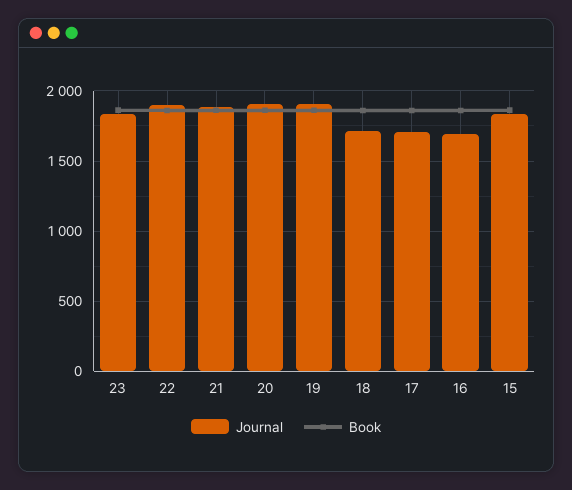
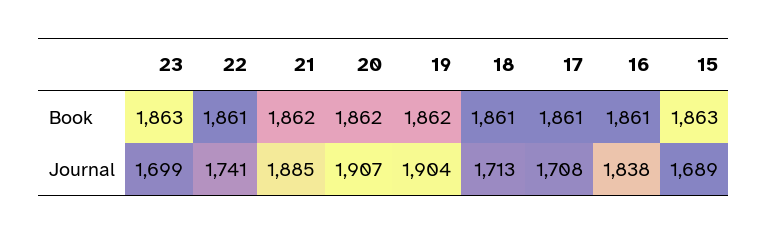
  {
    "Journal": {
-     "23": 1850,
+     "23": 1699,
-     "22": 1900,
+     "22": 1741,
      "21": 1885,
      "20": 1907,
      "19": 1904,
      "18": 1713,
      "17": 1708,
-     "16": 1700,
+     "16": 1838,
-     "15": 1850
+     "15": 1689
    },
    "Book": {
      "23": 1863,
      "22": 1861,
      "21": 1862,
      "20": 1862,
      "19": 1862,
      "18": 1861,
      "17": 1861,
      "16": 1861,
      "15": 1863
    }
  }

